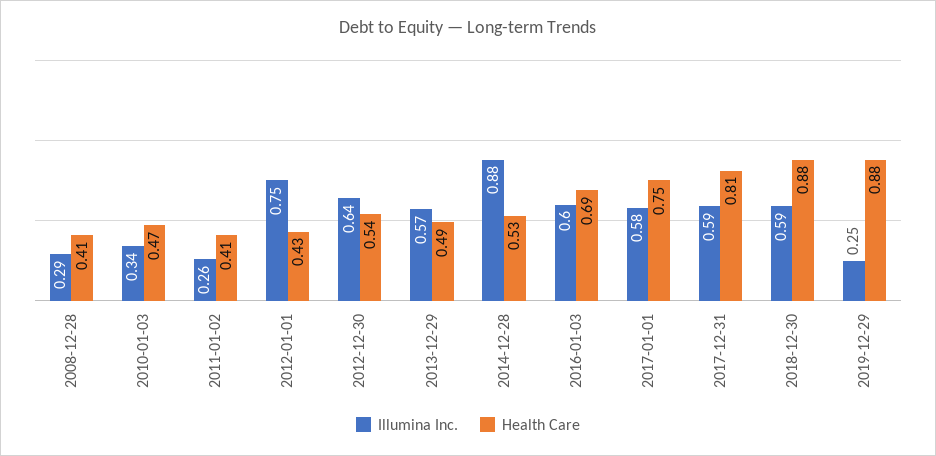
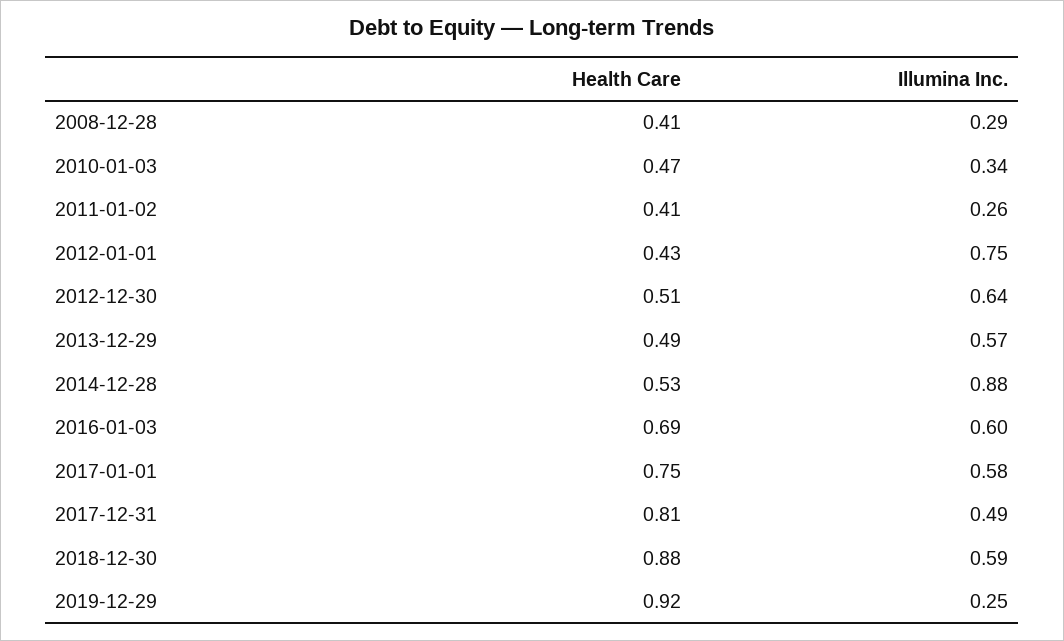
  {
    "Illumina Inc.": {
      "2008-12-28": 0.29,
      "2010-01-03": 0.34,
      "2011-01-02": 0.26,
      "2012-01-01": 0.75,
      "2012-12-30": 0.64,
      "2013-12-29": 0.57,
      "2014-12-28": 0.88,
      "2016-01-03": 0.6,
      "2017-01-01": 0.58,
-     "2017-12-31": 0.59,
+     "2017-12-31": 0.49,
      "2018-12-30": 0.59,
      "2019-12-29": 0.25
    },
    "Health Care": {
      "2008-12-28": 0.41,
      "2010-01-03": 0.47,
      "2011-01-02": 0.41,
      "2012-01-01": 0.43,
-     "2012-12-30": 0.54,
+     "2012-12-30": 0.51,
      "2013-12-29": 0.49,
      "2014-12-28": 0.53,
      "2016-01-03": 0.69,
      "2017-01-01": 0.75,
      "2017-12-31": 0.81,
      "2018-12-30": 0.88,
-     "2019-12-29": 0.88
+     "2019-12-29": 0.92
    }
  }

